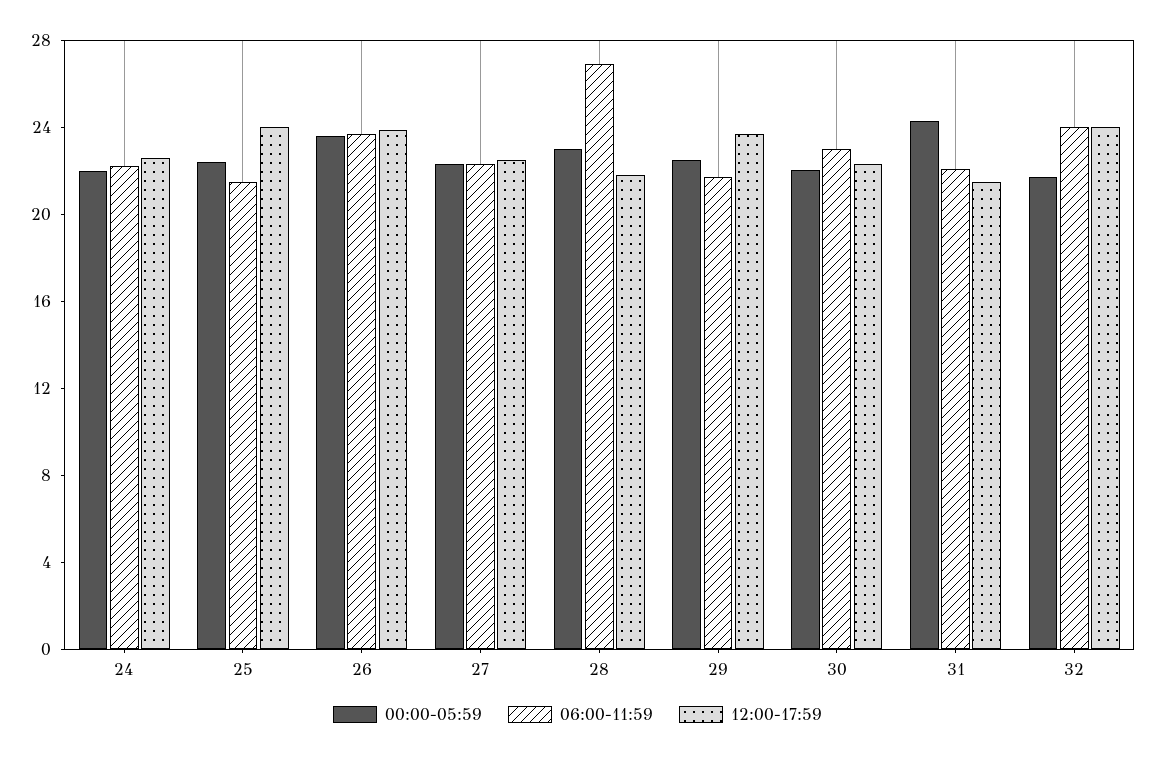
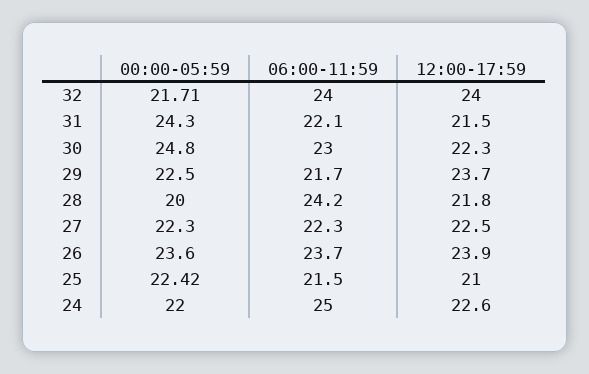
  {
    "00:00-05:59": {
      "24": 22,
      "25": 22.42,
      "26": 23.6,
      "27": 22.3,
-     "28": 23,
+     "28": 20,
      "29": 22.5,
-     "30": 22,
+     "30": 24.8,
      "31": 24.3,
      "32": 21.71
    },
    "06:00-11:59": {
-     "24": 22,
+     "24": 25,
      "25": 21.5,
      "26": 23.7,
      "27": 22.3,
-     "28": 27,
+     "28": 24.2,
      "29": 21.7,
      "30": 23,
      "31": 22.1,
      "32": 24
    },
    "12:00-17:59": {
      "24": 22.6,
-     "25": 24,
+     "25": 21,
      "26": 23.9,
      "27": 22.5,
      "28": 21.8,
      "29": 23.7,
      "30": 22.3,
      "31": 21.5,
      "32": 24
    }
  }

